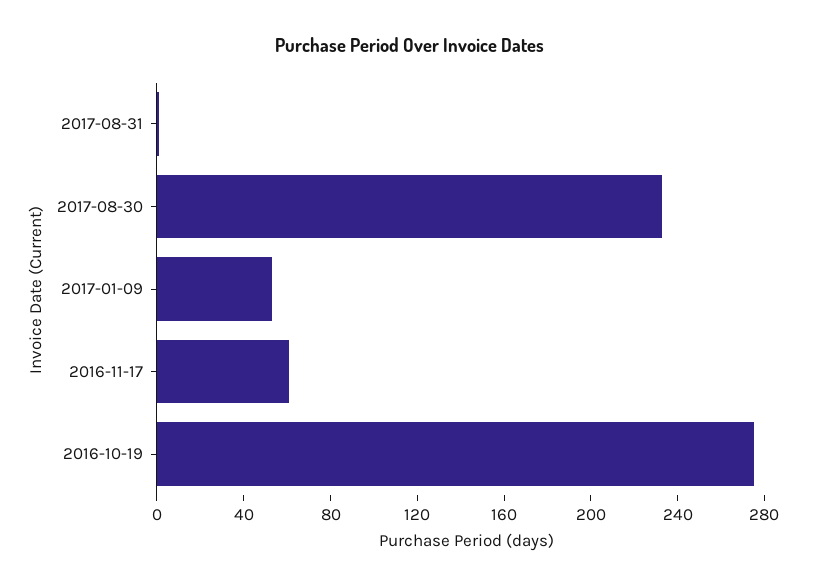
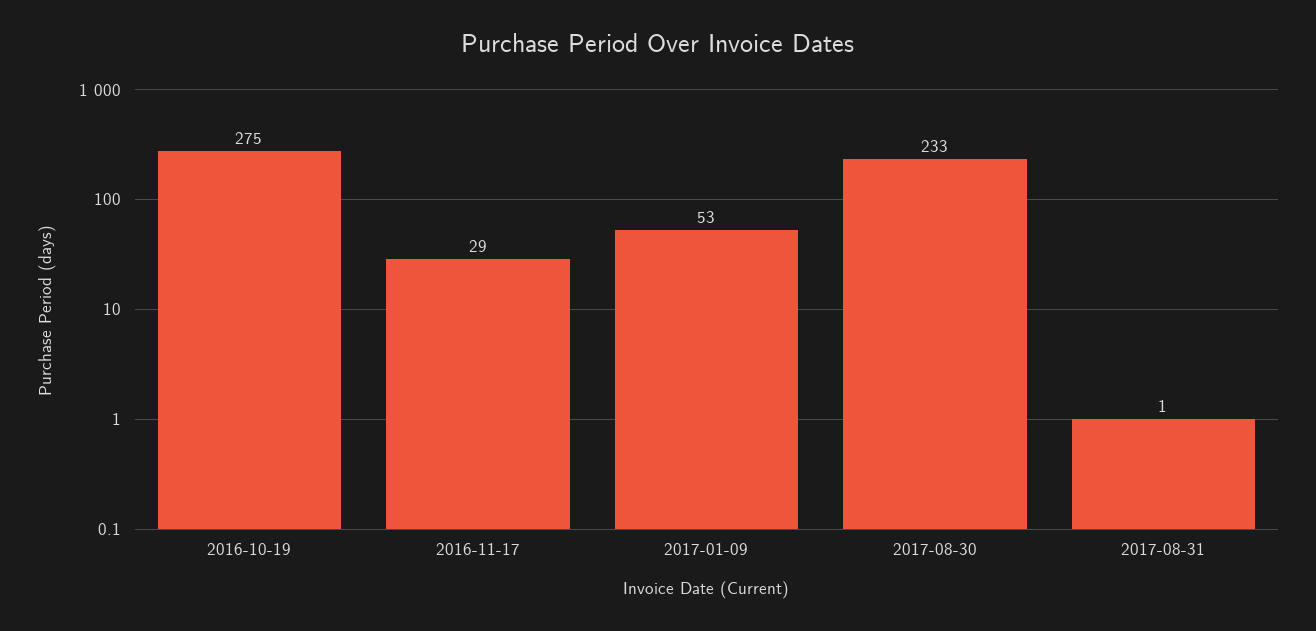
  {
    "2017-08-31": 1,
    "2017-08-30": 233,
    "2017-01-09": 53,
-   "2016-11-17": 60,
+   "2016-11-17": 29,
    "2016-10-19": 275
  }

